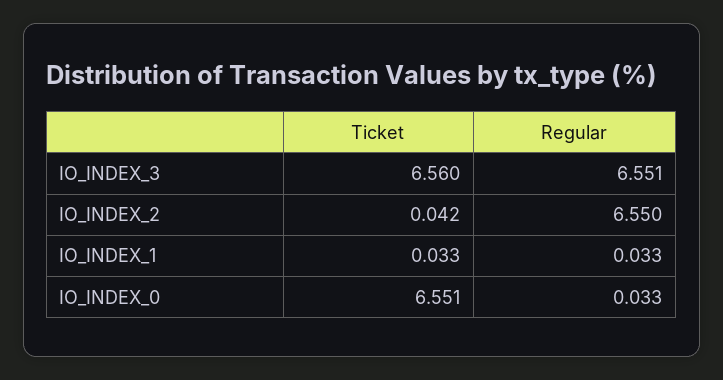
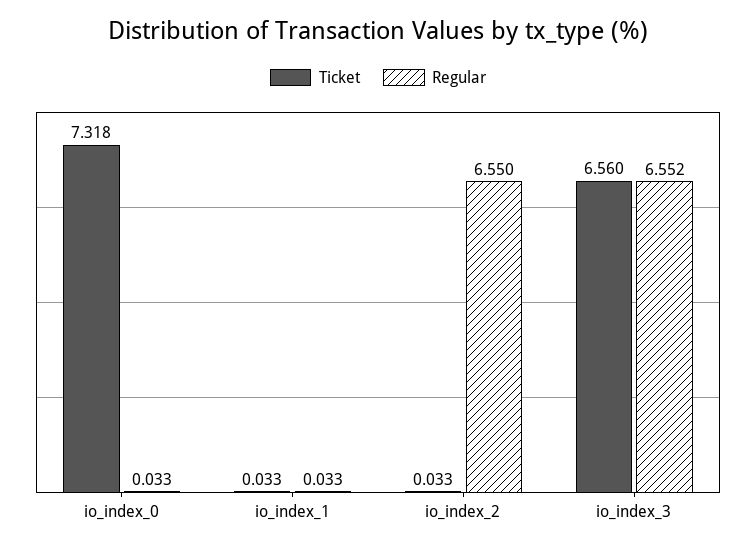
  {
    "Ticket": {
      "IO_INDEX_3": 6.56,
-     "IO_INDEX_2": 0.042,
+     "IO_INDEX_2": 0.033,
      "IO_INDEX_1": 0.033,
-     "IO_INDEX_0": 6.551
+     "IO_INDEX_0": 7.318
    },
    "Regular": {
-     "IO_INDEX_3": 6.551,
+     "IO_INDEX_3": 6.552,
      "IO_INDEX_2": 6.55,
      "IO_INDEX_1": 0.033,
      "IO_INDEX_0": 0.033
    }
  }

